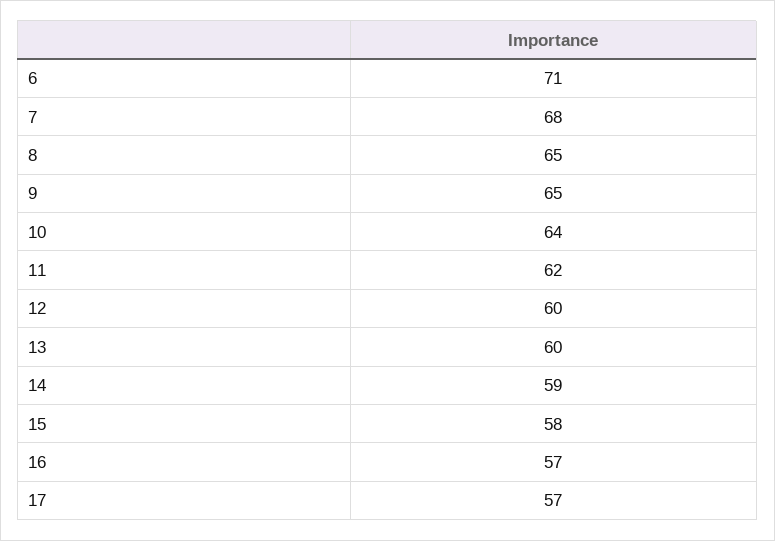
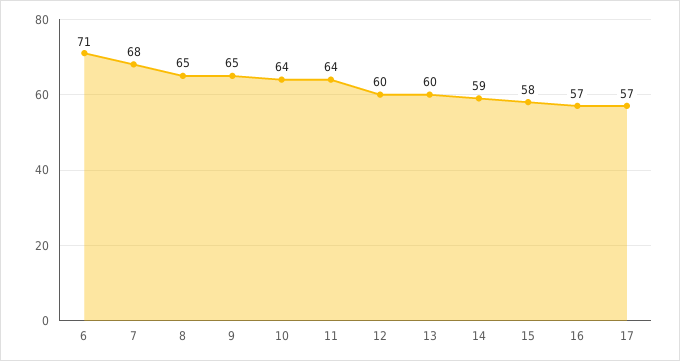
  {
    "6": 71,
    "7": 68,
    "8": 65,
    "9": 65,
    "10": 64,
-   "11": 62,
+   "11": 64,
    "12": 60,
    "13": 60,
    "14": 59,
    "15": 58,
    "16": 57,
    "17": 57
  }

